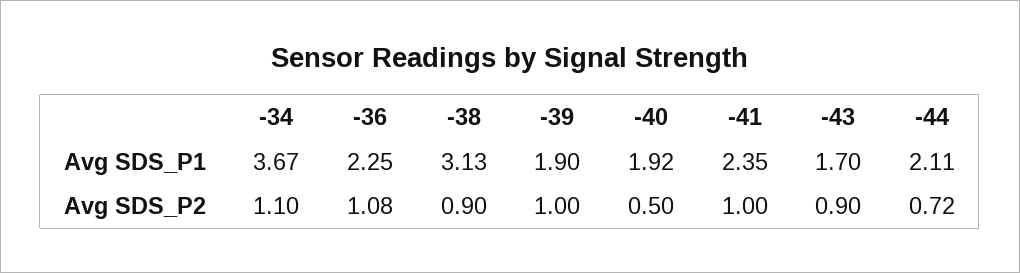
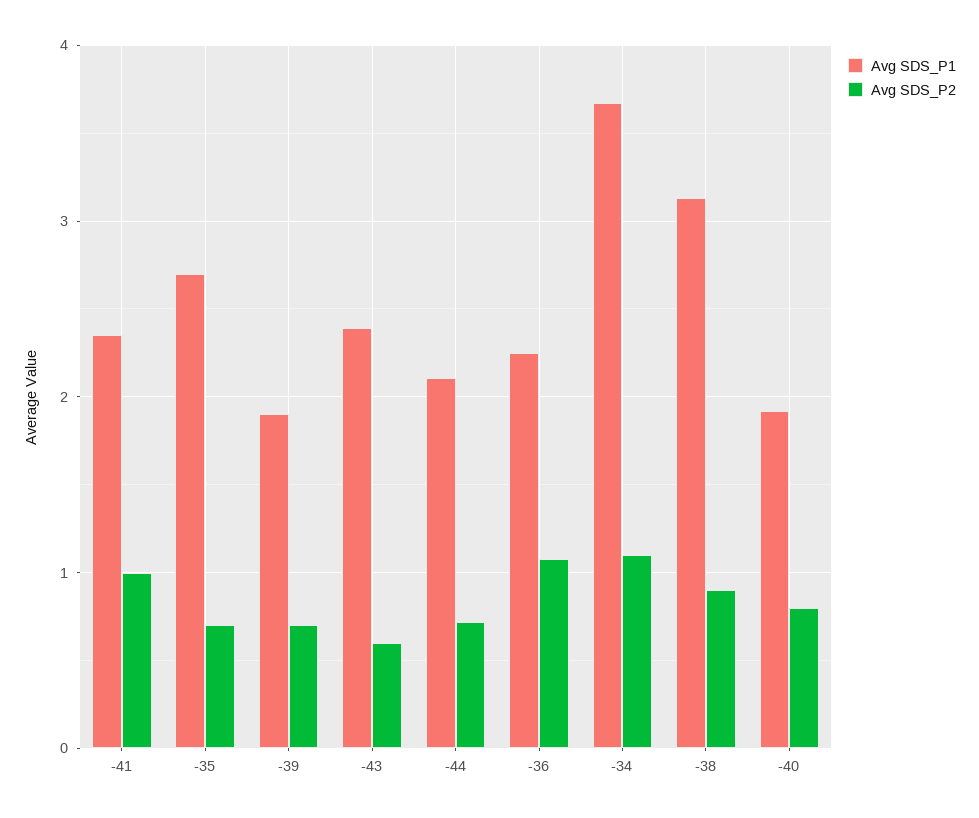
  {
    "Avg SDS_P1": {
      "-34": 3.67,
      "-36": 2.25,
      "-38": 3.13,
      "-39": 1.9,
      "-40": 1.92,
      "-41": 2.35,
-     "-43": 1.7,
+     "-43": 2.4,
-     "-44": 2.11
+     "-44": 2.11,
+     "-35": 2.7
    },
    "Avg SDS_P2": {
      "-34": 1.1,
      "-36": 1.08,
      "-38": 0.9,
-     "-39": 1,
+     "-39": 0.7,
-     "-40": 0.5,
+     "-40": 0.8,
      "-41": 1,
-     "-43": 0.9,
+     "-43": 0.6,
-     "-44": 0.72
+     "-44": 0.72,
+     "-35": 0.7
    }
  }

